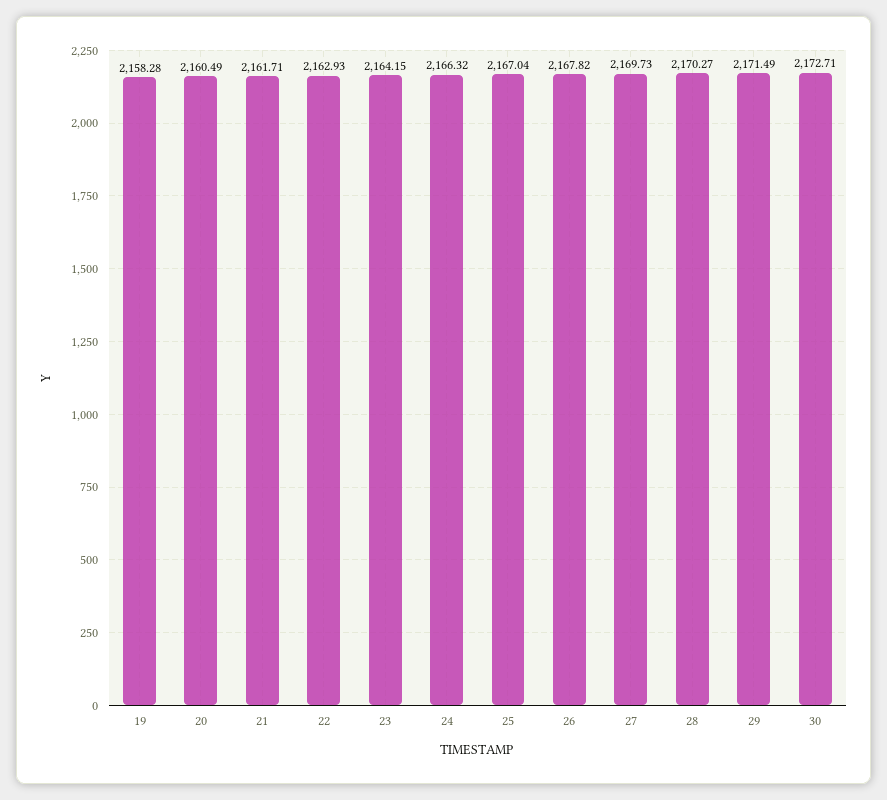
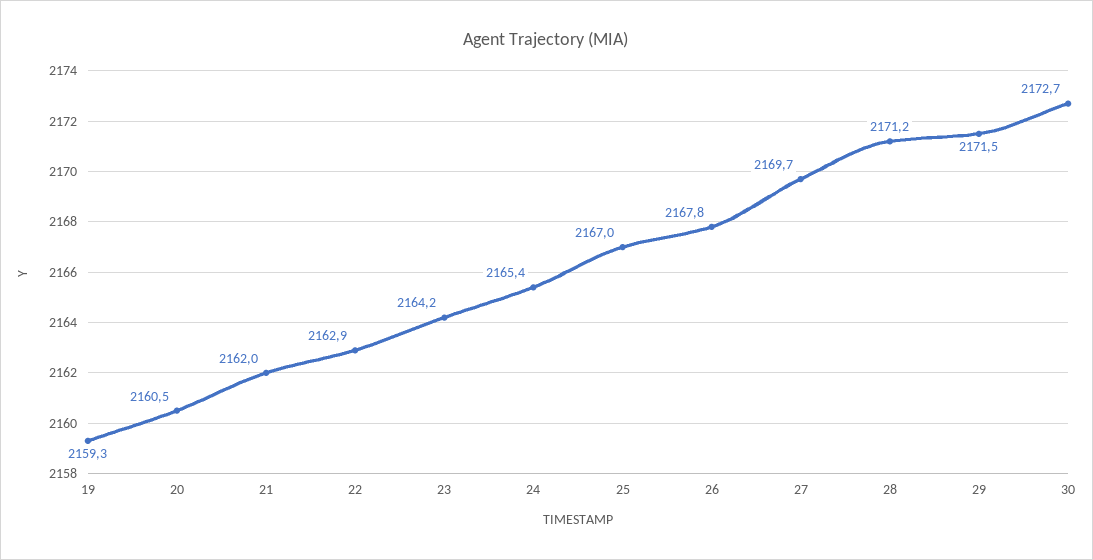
  {
-   "19": 2158.28,
+   "19": 2159.3,
    "20": 2160.49,
-   "21": 2161.71,
+   "21": 2162,
    "22": 2162.93,
    "23": 2164.15,
-   "24": 2166.32,
+   "24": 2165.4,
    "25": 2167.04,
    "26": 2167.82,
    "27": 2169.73,
-   "28": 2170.27,
+   "28": 2171.2,
    "29": 2171.49,
    "30": 2172.71
  }

